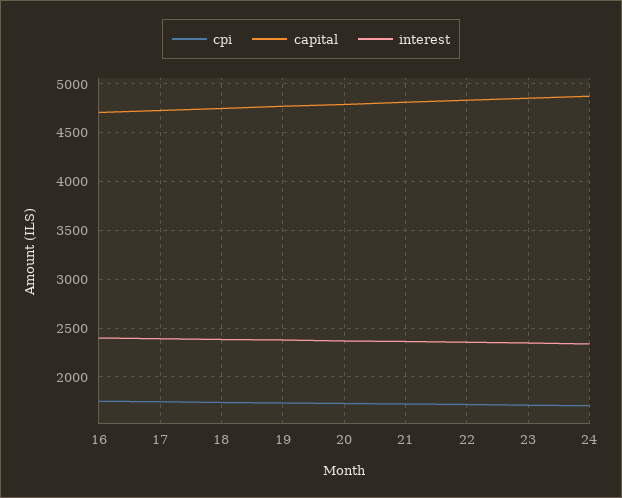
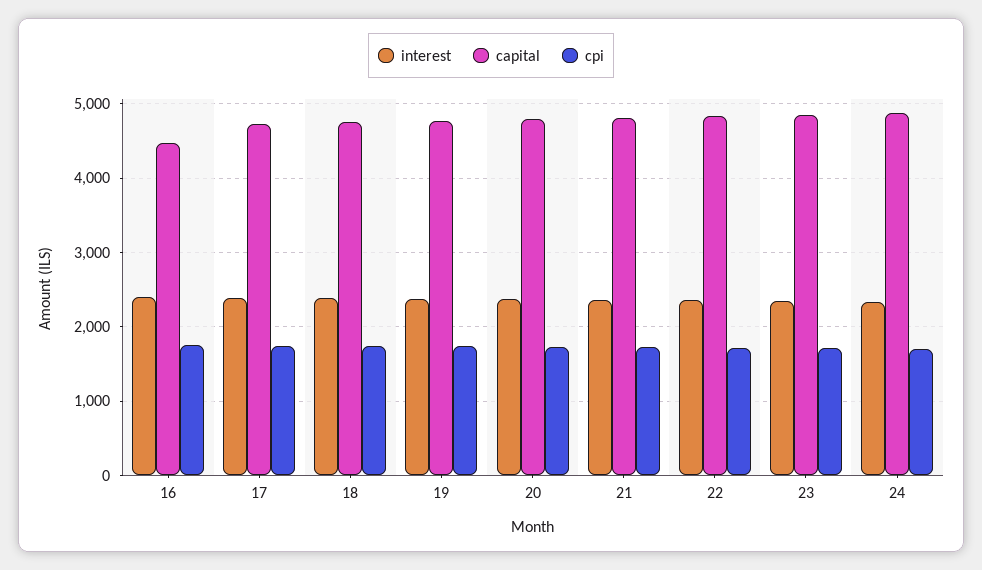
  {
    "cpi": {
      "16": 1800,
      "17": 1700,
      "18": 1700,
      "19": 1700,
      "20": 1700,
      "21": 1700,
      "22": 1700,
      "23": 1700,
      "24": 1700
    },
    "capital": {
-     "16": 4700,
+     "16": 4500,
      "17": 4700,
      "18": 4800,
      "19": 4800,
      "20": 4800,
      "21": 4800,
      "22": 4800,
      "23": 4900,
      "24": 4900
    },
    "interest": {
      "16": 2400,
      "17": 2400,
      "18": 2400,
      "19": 2400,
      "20": 2400,
      "21": 2400,
      "22": 2400,
      "23": 2300,
      "24": 2300
    }
  }

